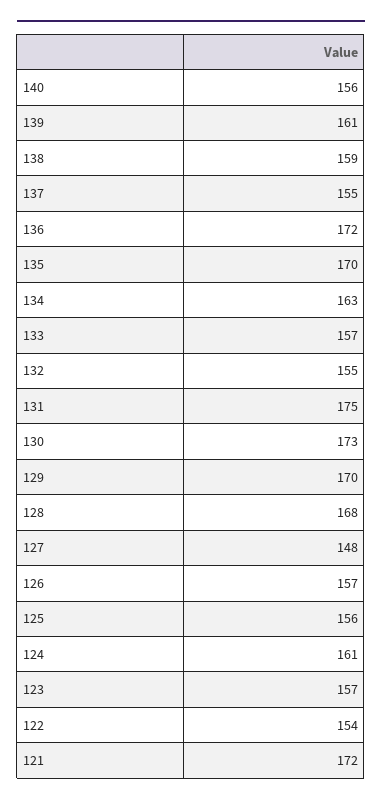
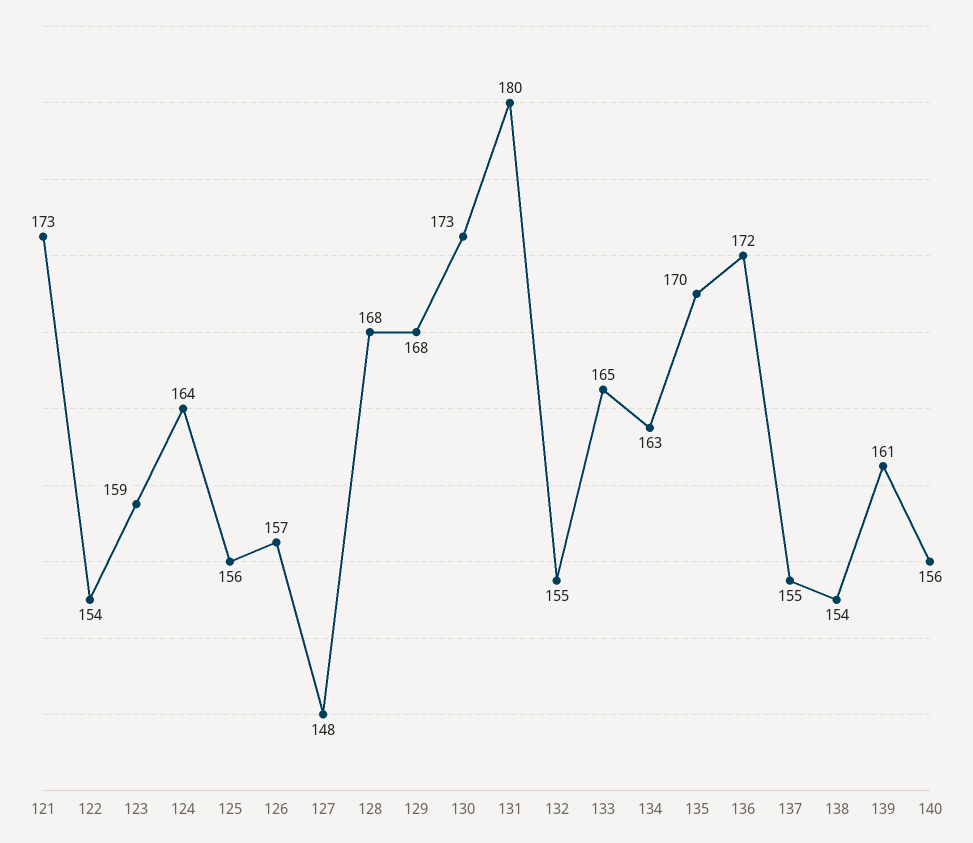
  {
    "140": 156,
    "139": 161,
-   "138": 159,
+   "138": 154,
    "137": 155,
    "136": 172,
    "135": 170,
    "134": 163,
-   "133": 157,
+   "133": 165,
    "132": 155,
-   "131": 175,
+   "131": 180,
    "130": 173,
-   "129": 170,
+   "129": 168,
    "128": 168,
    "127": 148,
    "126": 157,
    "125": 156,
-   "124": 161,
+   "124": 164,
-   "123": 157,
+   "123": 159,
    "122": 154,
-   "121": 172
+   "121": 173
  }

